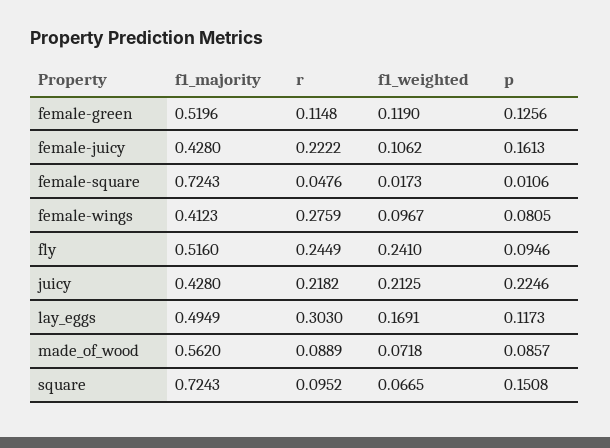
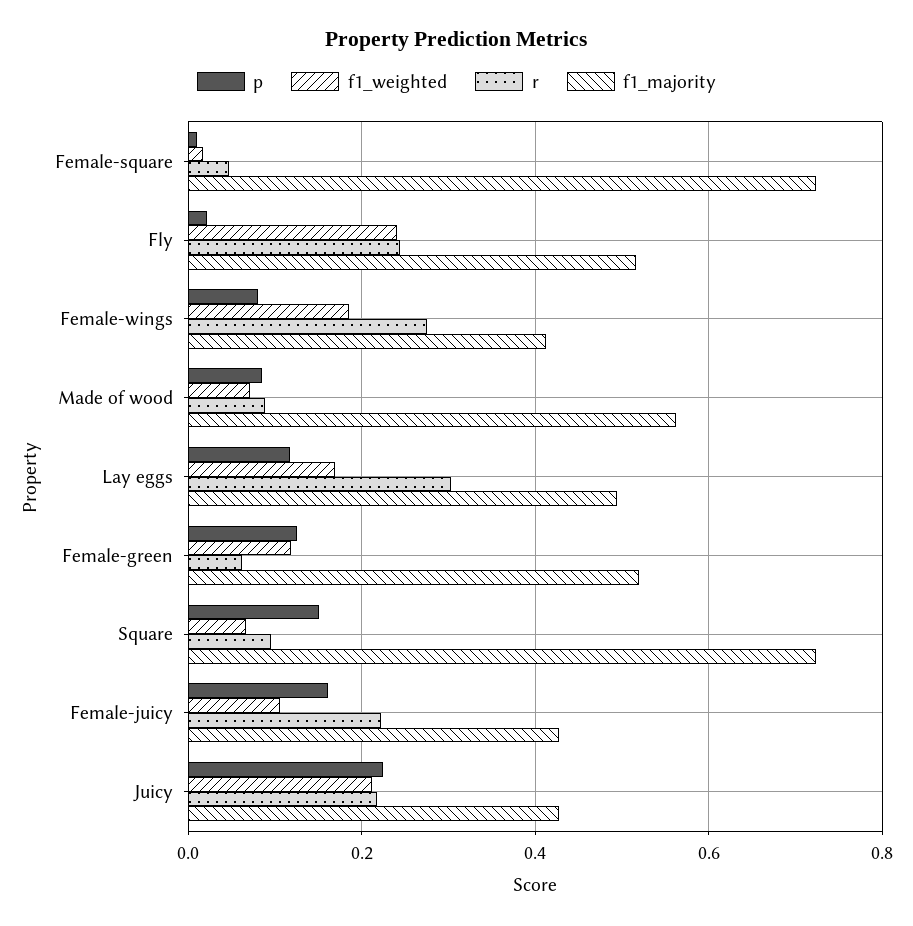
  {
    "f1_majority": {
      "female-green": 0.5196,
      "female-juicy": 0.428,
      "female-square": 0.7243,
      "female-wings": 0.4123,
      "fly": 0.516,
      "juicy": 0.428,
      "lay_eggs": 0.4949,
      "made_of_wood": 0.562,
      "square": 0.7243
    },
    "r": {
-     "female-green": 0.1148,
+     "female-green": 0.06,
      "female-juicy": 0.2222,
      "female-square": 0.0476,
      "female-wings": 0.2759,
      "fly": 0.2449,
      "juicy": 0.2182,
      "lay_eggs": 0.303,
      "made_of_wood": 0.0889,
      "square": 0.0952
    },
    "f1_weighted": {
      "female-green": 0.119,
      "female-juicy": 0.1062,
      "female-square": 0.0173,
-     "female-wings": 0.0967,
+     "female-wings": 0.18,
      "fly": 0.241,
      "juicy": 0.2125,
      "lay_eggs": 0.1691,
      "made_of_wood": 0.0718,
      "square": 0.0665
    },
    "p": {
      "female-green": 0.1256,
      "female-juicy": 0.1613,
      "female-square": 0.0106,
      "female-wings": 0.0805,
-     "fly": 0.0946,
+     "fly": 0.02,
      "juicy": 0.2246,
      "lay_eggs": 0.1173,
      "made_of_wood": 0.0857,
      "square": 0.1508
    }
  }

